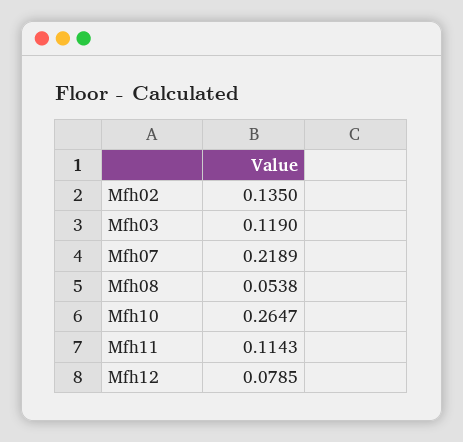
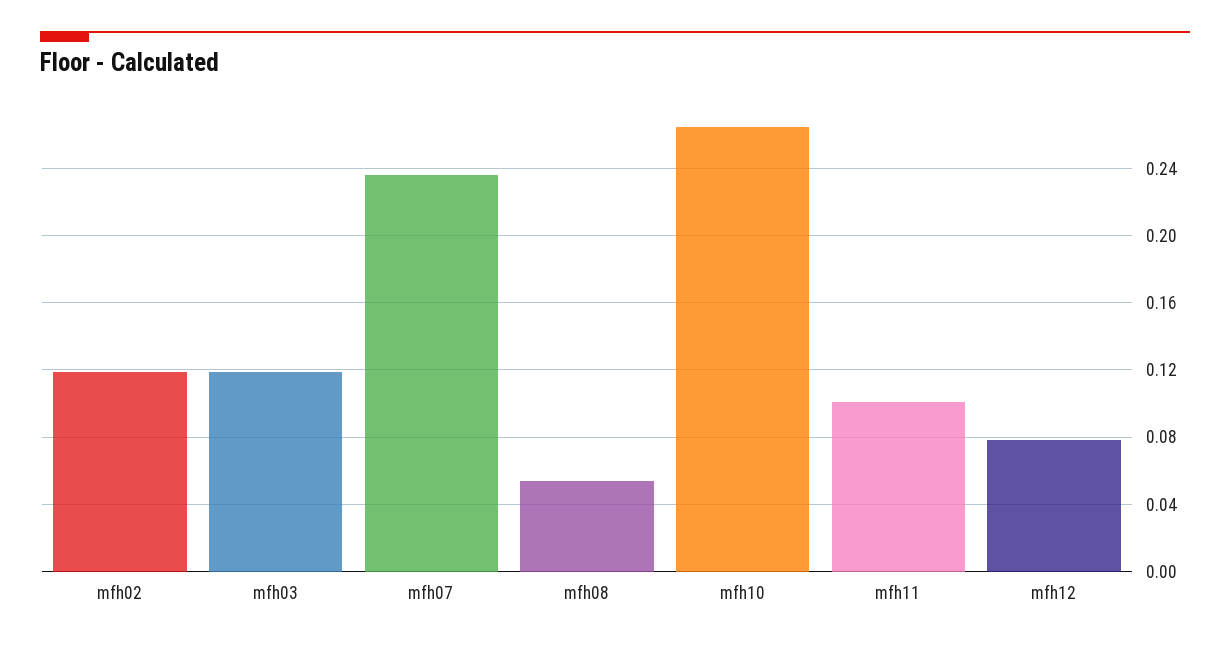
  {
-   "Mfh02": 0.135,
+   "Mfh02": 0.12,
    "Mfh03": 0.119,
-   "Mfh07": 0.2189,
+   "Mfh07": 0.235,
    "Mfh08": 0.0538,
    "Mfh10": 0.2647,
-   "Mfh11": 0.1143,
+   "Mfh11": 0.1,
    "Mfh12": 0.0785
  }

